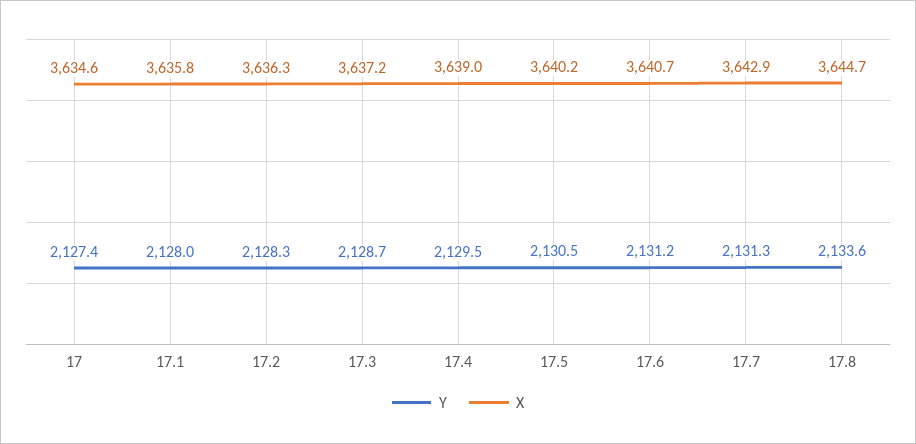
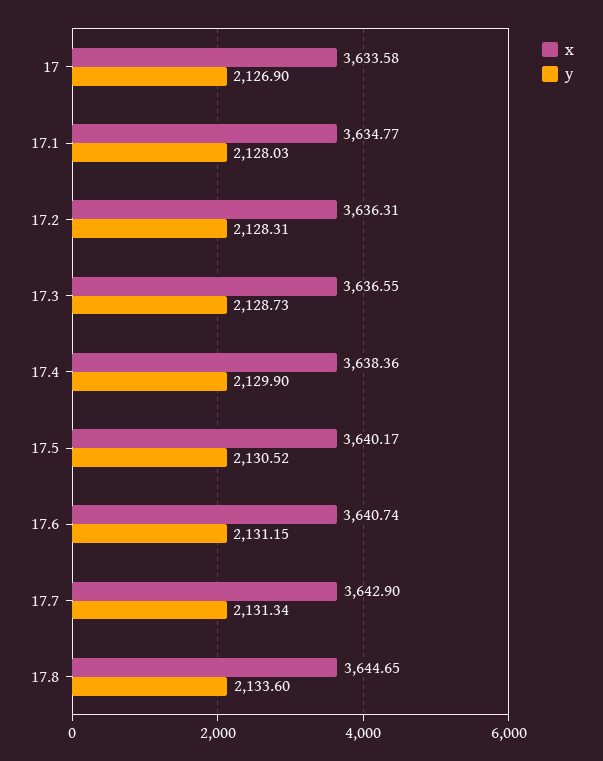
  {
    "Y": {
-     "17": 2127.4,
+     "17": 2126.9,
      "17.1": 2128.03,
      "17.2": 2128.31,
      "17.3": 2128.73,
-     "17.4": 2129.5,
+     "17.4": 2129.9,
      "17.5": 2130.52,
      "17.6": 2131.15,
      "17.7": 2131.34,
      "17.8": 2133.6
    },
    "X": {
-     "17": 3634.6,
+     "17": 3633.58,
-     "17.1": 3635.8,
+     "17.1": 3634.77,
      "17.2": 3636.31,
-     "17.3": 3637.2,
+     "17.3": 3636.55,
-     "17.4": 3639,
+     "17.4": 3638.36,
      "17.5": 3640.17,
      "17.6": 3640.74,
      "17.7": 3642.9,
      "17.8": 3644.65
    }
  }

